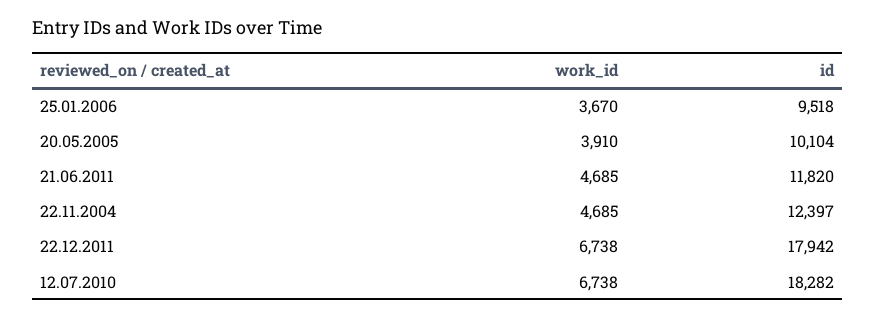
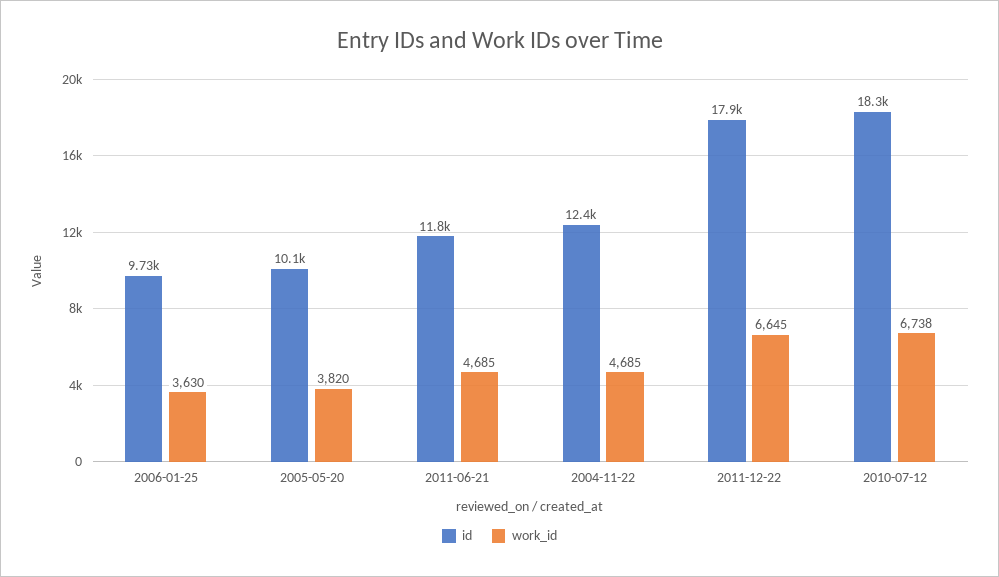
  {
    "work_id": {
-     "25.01.2006": 3670,
+     "25.01.2006": 3630,
-     "20.05.2005": 3910,
+     "20.05.2005": 3820,
      "21.06.2011": 4685,
      "22.11.2004": 4685,
-     "22.12.2011": 6738,
+     "22.12.2011": 6645,
      "12.07.2010": 6738
    },
    "id": {
-     "25.01.2006": 9518,
+     "25.01.2006": 9730,
      "20.05.2005": 10104,
      "21.06.2011": 11820,
      "22.11.2004": 12397,
      "22.12.2011": 17942,
      "12.07.2010": 18282
    }
  }

